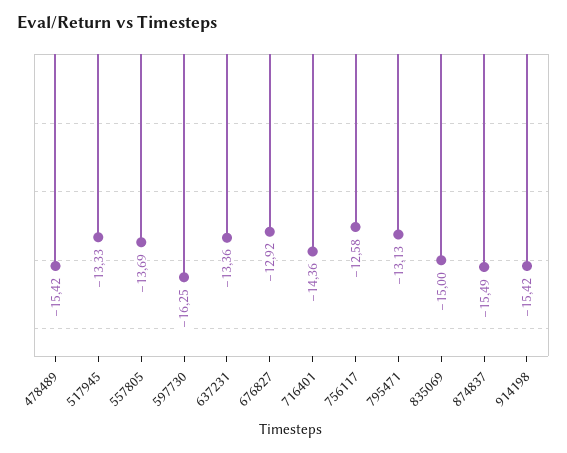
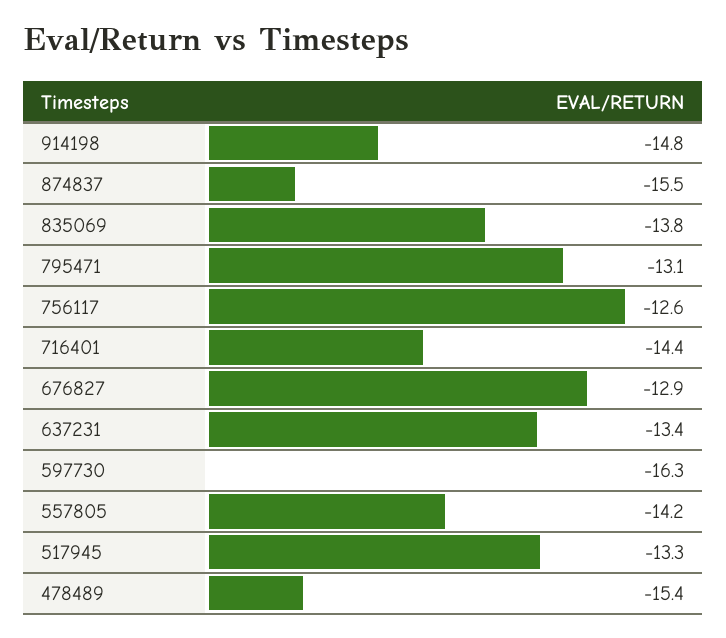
  {
    "478489": -15.42,
    "517945": -13.33,
-   "557805": -13.69,
+   "557805": -14.2,
    "597730": -16.25,
    "637231": -13.36,
    "676827": -12.92,
    "716401": -14.36,
    "756117": -12.58,
    "795471": -13.13,
-   "835069": -15,
+   "835069": -13.8,
    "874837": -15.49,
-   "914198": -15.42
+   "914198": -14.8
  }

